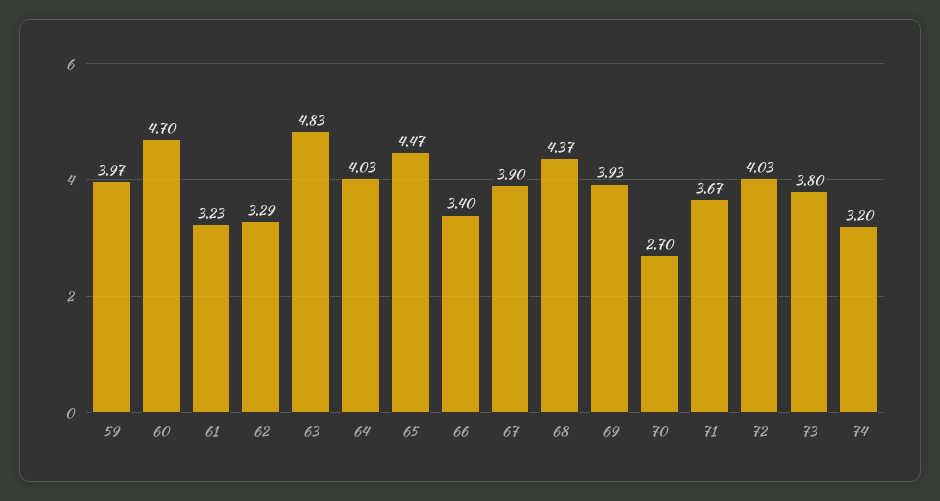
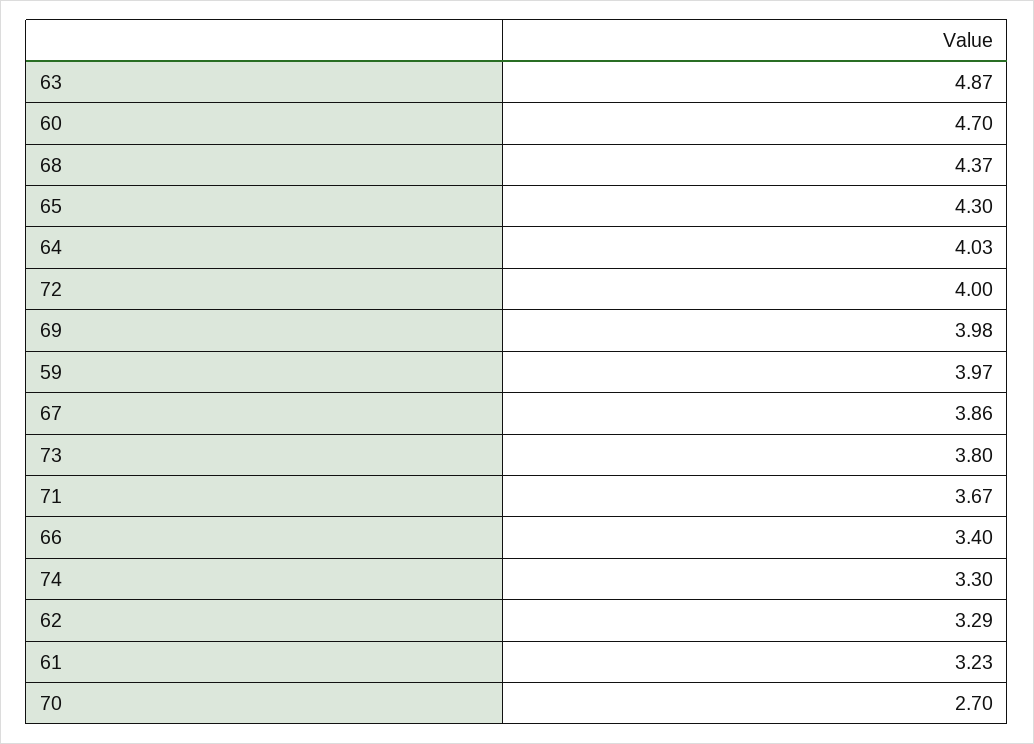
  {
    "59": 3.97,
    "60": 4.7,
    "61": 3.23,
    "62": 3.29,
-   "63": 4.83,
+   "63": 4.87,
    "64": 4.03,
-   "65": 4.47,
+   "65": 4.3,
    "66": 3.4,
-   "67": 3.9,
+   "67": 3.86,
    "68": 4.37,
-   "69": 3.93,
+   "69": 3.98,
    "70": 2.7,
    "71": 3.67,
-   "72": 4.03,
+   "72": 4,
    "73": 3.8,
-   "74": 3.2
+   "74": 3.3
  }

